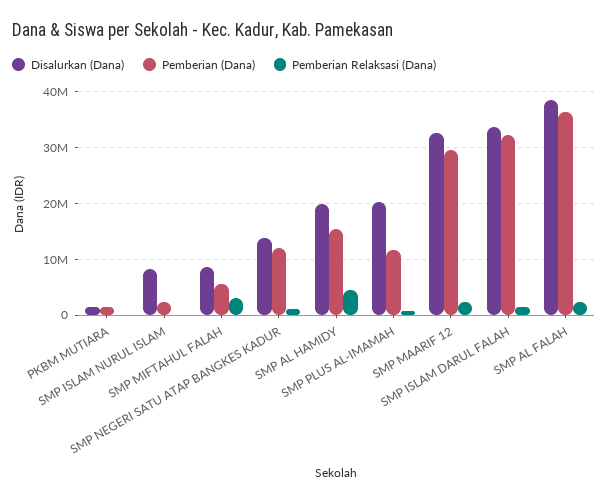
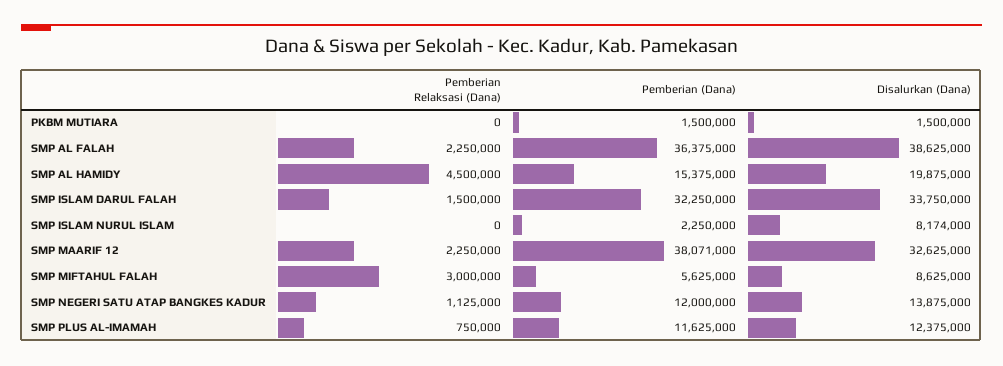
  {
    "Disalurkan (Dana)": {
      "PKBM MUTIARA": 1500000,
      "SMP ISLAM NURUL ISLAM": 8174000,
      "SMP MIFTAHUL FALAH": 8625000,
      "SMP NEGERI SATU ATAP BANGKES KADUR": 13875000,
      "SMP AL HAMIDY": 19875000,
-     "SMP PLUS AL-IMAMAH": 20000000,
+     "SMP PLUS AL-IMAMAH": 12375000,
      "SMP MAARIF 12": 32625000,
      "SMP ISLAM DARUL FALAH": 33750000,
      "SMP AL FALAH": 38625000
    },
    "Pemberian (Dana)": {
      "PKBM MUTIARA": 1500000,
      "SMP ISLAM NURUL ISLAM": 2250000,
      "SMP MIFTAHUL FALAH": 5625000,
      "SMP NEGERI SATU ATAP BANGKES KADUR": 12000000,
      "SMP AL HAMIDY": 15375000,
      "SMP PLUS AL-IMAMAH": 11625000,
-     "SMP MAARIF 12": 30000000,
+     "SMP MAARIF 12": 38071000,
      "SMP ISLAM DARUL FALAH": 32250000,
      "SMP AL FALAH": 36375000
    },
    "Pemberian Relaksasi (Dana)": {
      "PKBM MUTIARA": 0,
      "SMP ISLAM NURUL ISLAM": 0,
      "SMP MIFTAHUL FALAH": 3000000,
      "SMP NEGERI SATU ATAP BANGKES KADUR": 1125000,
      "SMP AL HAMIDY": 4500000,
      "SMP PLUS AL-IMAMAH": 750000,
      "SMP MAARIF 12": 2250000,
      "SMP ISLAM DARUL FALAH": 1500000,
      "SMP AL FALAH": 2250000
    }
  }

